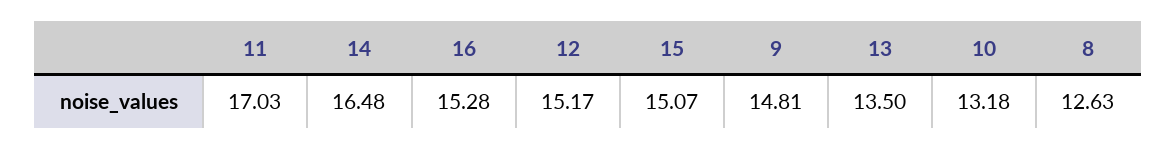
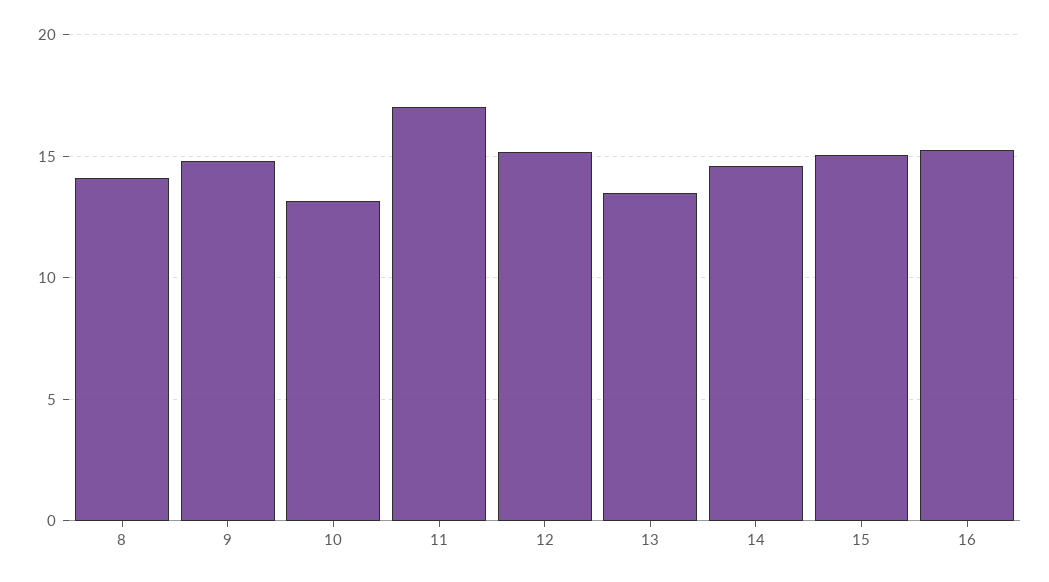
  {
    "11": 17.03,
-   "14": 16.48,
+   "14": 14.5,
    "16": 15.28,
    "12": 15.17,
    "15": 15.07,
    "9": 14.81,
    "13": 13.5,
    "10": 13.18,
-   "8": 12.63
+   "8": 14
  }

